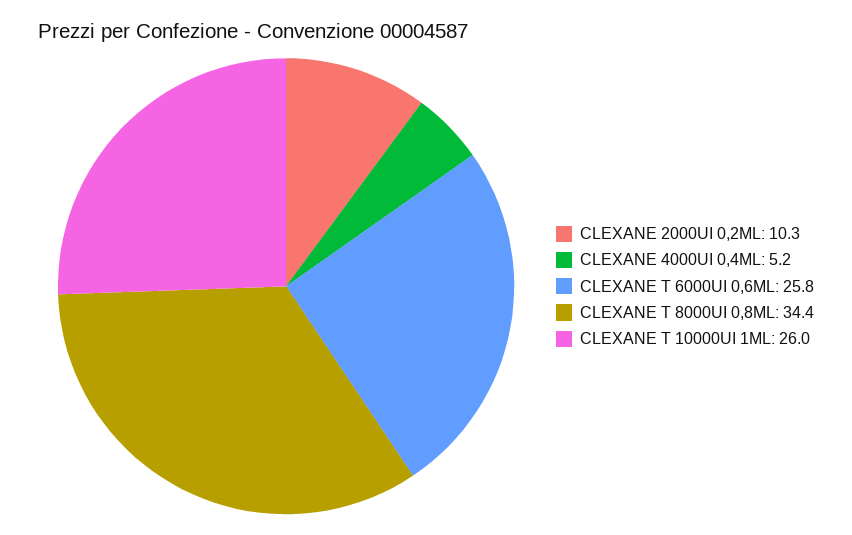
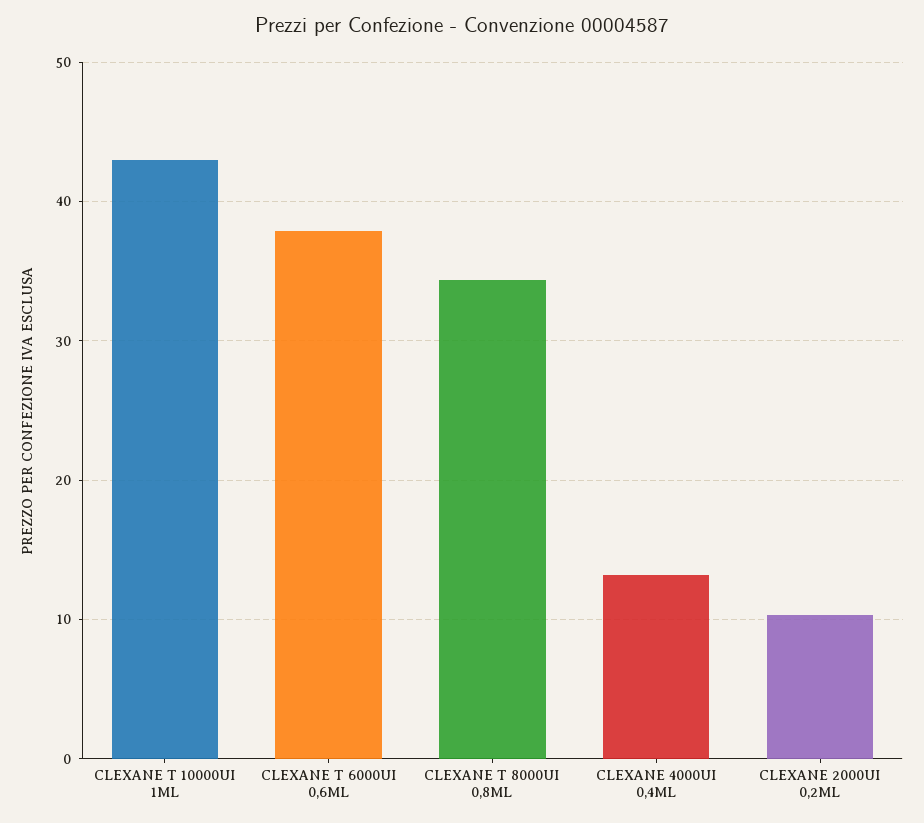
  {
    "CLEXANE 2000UI 0,2ML": 10.3,
-   "CLEXANE 4000UI 0,4ML": 5.2,
+   "CLEXANE 4000UI 0,4ML": 13,
-   "CLEXANE T 6000UI 0,6ML": 25.8,
+   "CLEXANE T 6000UI 0,6ML": 38,
    "CLEXANE T 8000UI 0,8ML": 34.4,
-   "CLEXANE T 10000UI 1ML": 26
+   "CLEXANE T 10000UI 1ML": 43
  }

